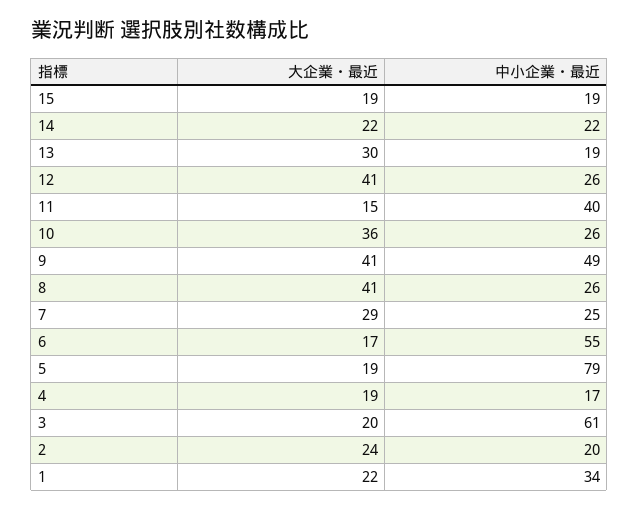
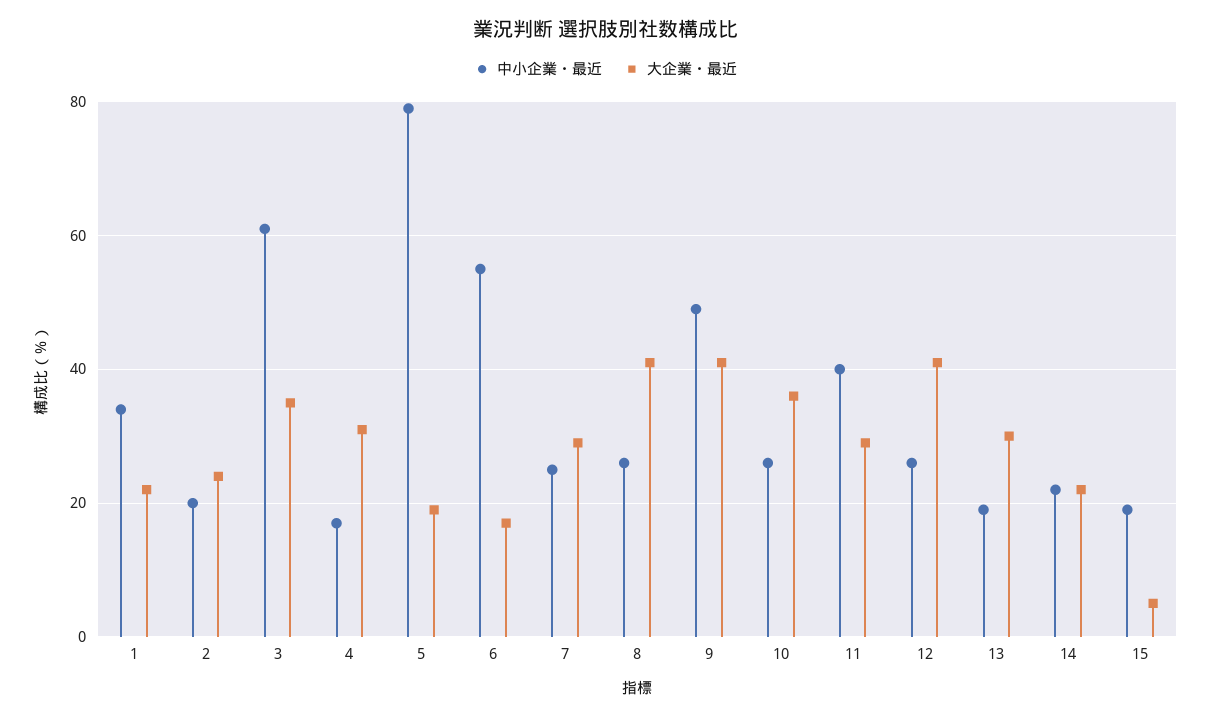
  {
    "大企業・最近": {
-     "15": 19,
+     "15": 5,
      "14": 22,
      "13": 30,
      "12": 41,
-     "11": 15,
+     "11": 30,
      "10": 36,
      "9": 41,
      "8": 41,
      "7": 29,
      "6": 17,
      "5": 19,
-     "4": 19,
+     "4": 30,
-     "3": 20,
+     "3": 35,
      "2": 24,
      "1": 22
    },
    "中小企業・最近": {
      "15": 19,
      "14": 22,
      "13": 19,
      "12": 26,
      "11": 40,
      "10": 26,
      "9": 49,
      "8": 26,
      "7": 25,
      "6": 55,
      "5": 79,
      "4": 17,
      "3": 61,
      "2": 20,
      "1": 34
    }
  }

